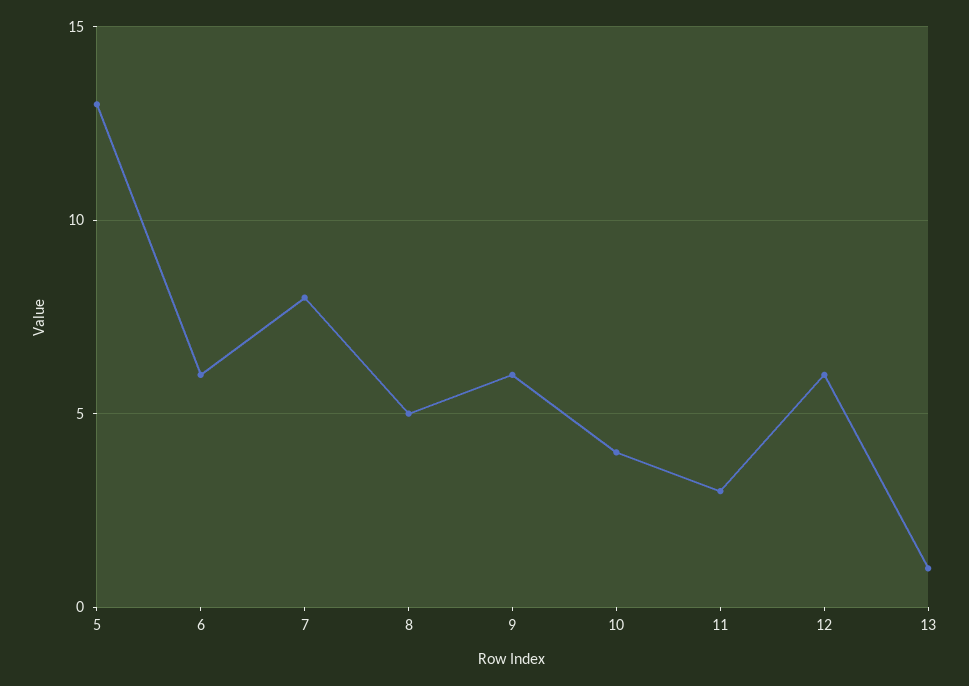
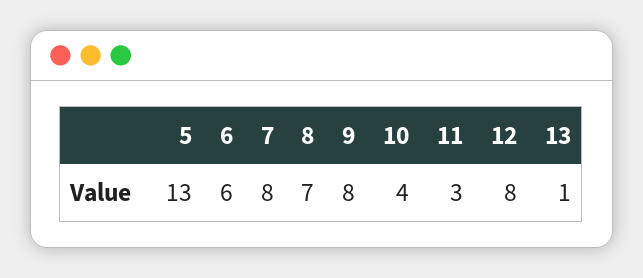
  {
    "5": 13,
    "6": 6,
    "7": 8,
-   "8": 5,
+   "8": 7,
-   "9": 6,
+   "9": 8,
    "10": 4,
    "11": 3,
-   "12": 6,
+   "12": 8,
    "13": 1
  }

